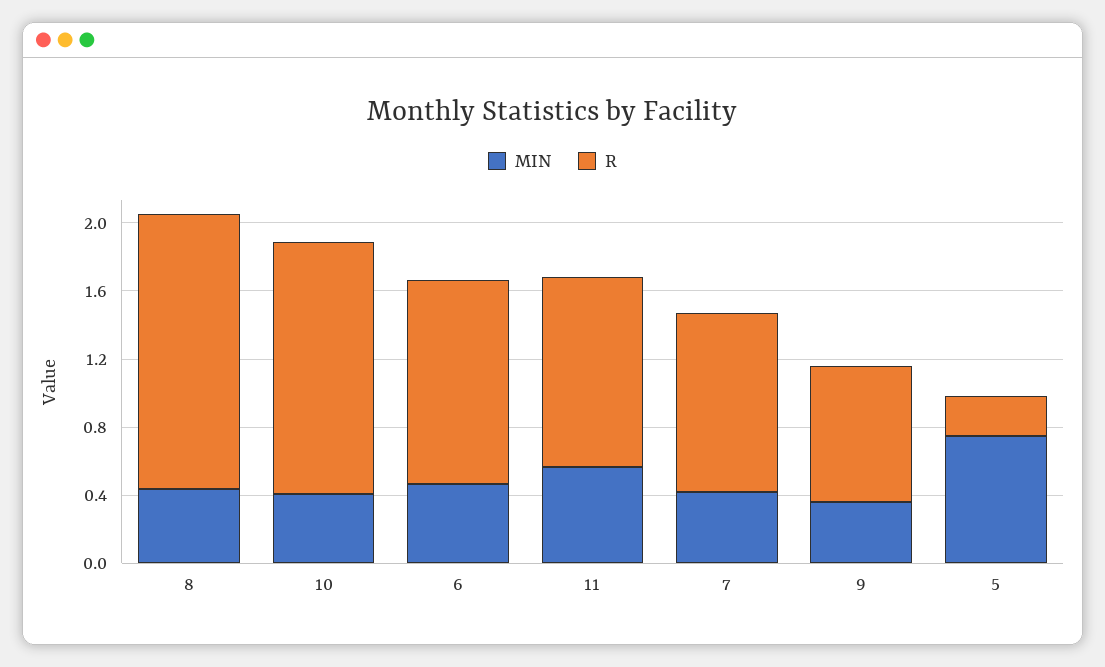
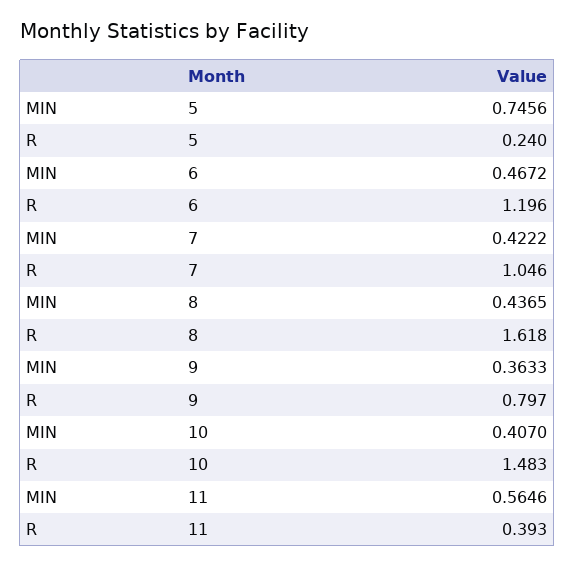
  {
    "MIN": {
      "8": 0.4365,
      "10": 0.407,
      "6": 0.4672,
      "11": 0.5646,
      "7": 0.4222,
      "9": 0.3633,
      "5": 0.7456
    },
    "R": {
      "8": 1.618,
      "10": 1.483,
      "6": 1.196,
-     "11": 1.1,
+     "11": 0.393,
      "7": 1.046,
      "9": 0.797,
      "5": 0.24
    }
  }

